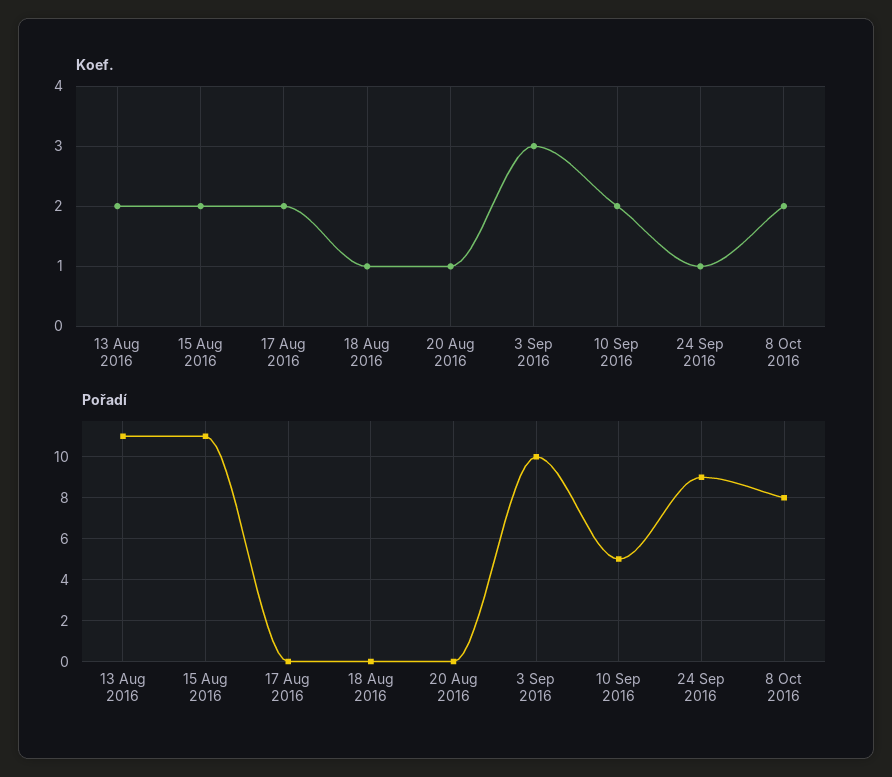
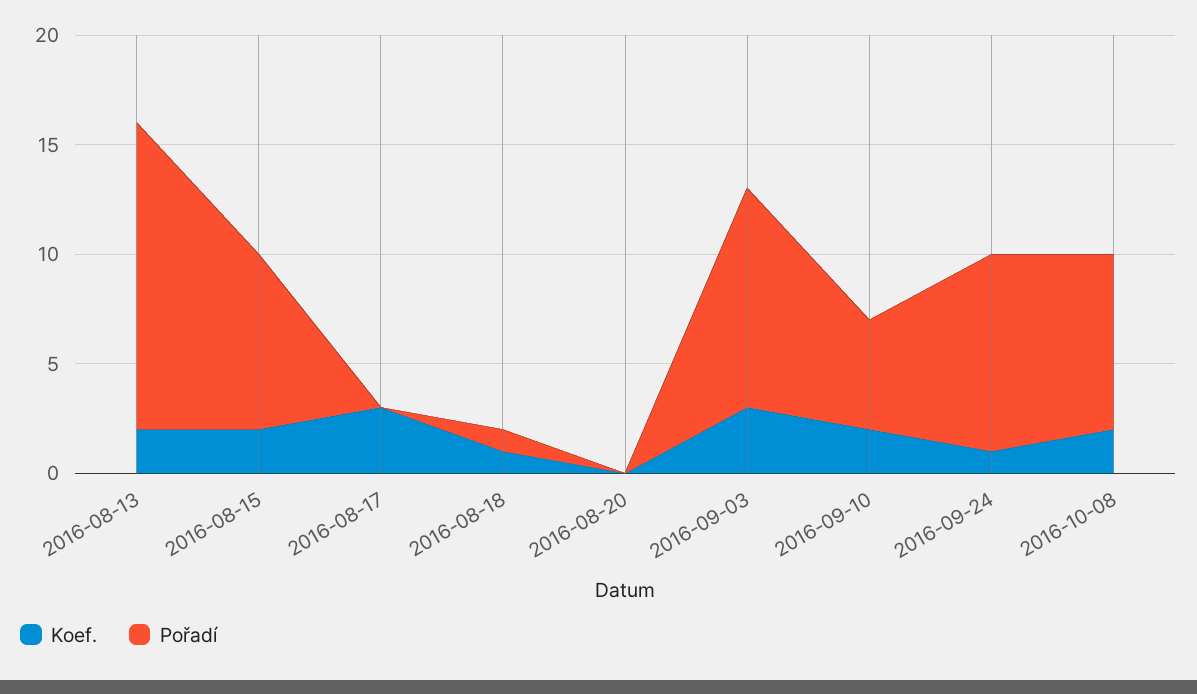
  {
    "Koef.": {
      "13 Aug 2016": 2,
      "15 Aug 2016": 2,
-     "17 Aug 2016": 2,
+     "17 Aug 2016": 3,
      "18 Aug 2016": 1,
-     "20 Aug 2016": 1,
+     "20 Aug 2016": 0,
      "3 Sep 2016": 3,
      "10 Sep 2016": 2,
      "24 Sep 2016": 1,
      "8 Oct 2016": 2
    },
    "Pořadí": {
-     "13 Aug 2016": 11,
+     "13 Aug 2016": 14,
-     "15 Aug 2016": 11,
+     "15 Aug 2016": 8,
      "17 Aug 2016": 0,
-     "18 Aug 2016": 0,
+     "18 Aug 2016": 1,
      "20 Aug 2016": 0,
      "3 Sep 2016": 10,
      "10 Sep 2016": 5,
      "24 Sep 2016": 9,
      "8 Oct 2016": 8
    }
  }

